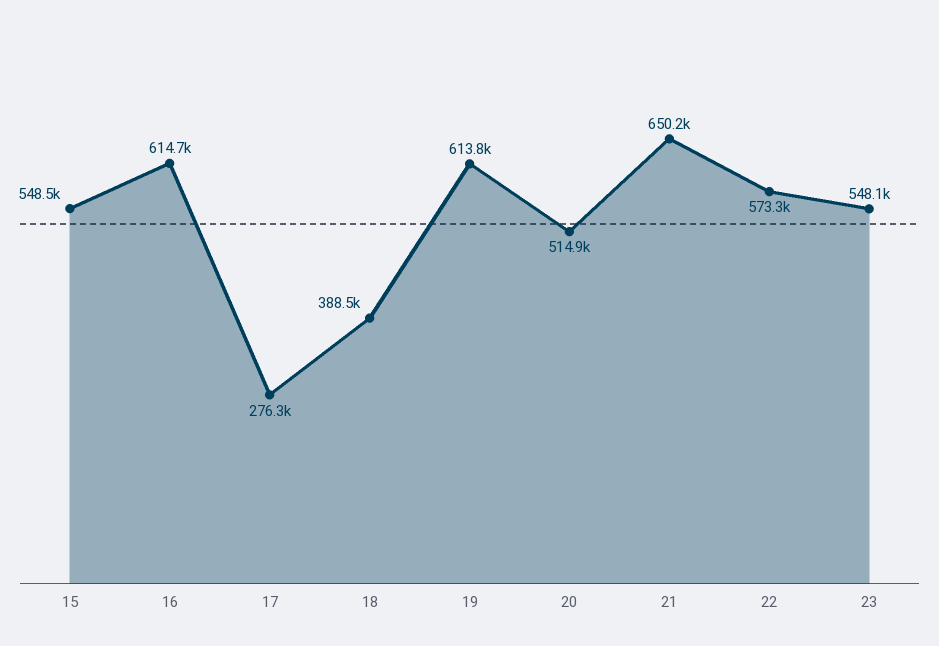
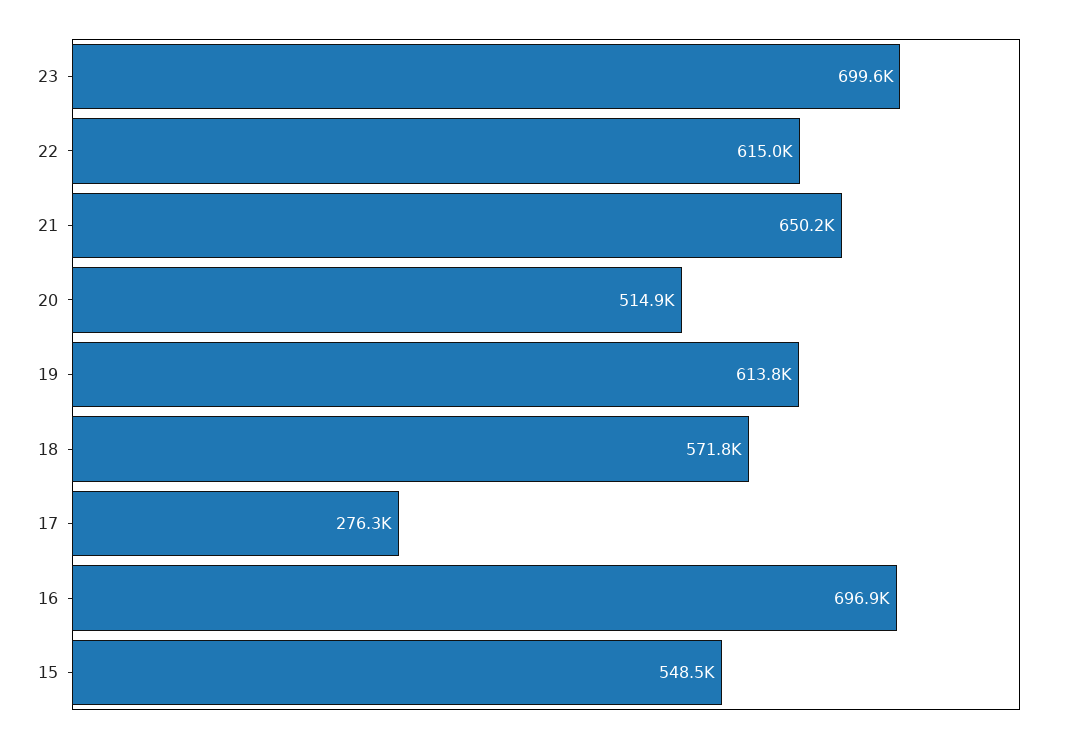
  {
    "15": 548500,
-   "16": 614700,
+   "16": 696900,
    "17": 276300,
-   "18": 388500,
+   "18": 571800,
    "19": 613800,
    "20": 514900,
    "21": 650200,
-   "22": 573300,
+   "22": 615000,
-   "23": 548100
+   "23": 699600
  }

